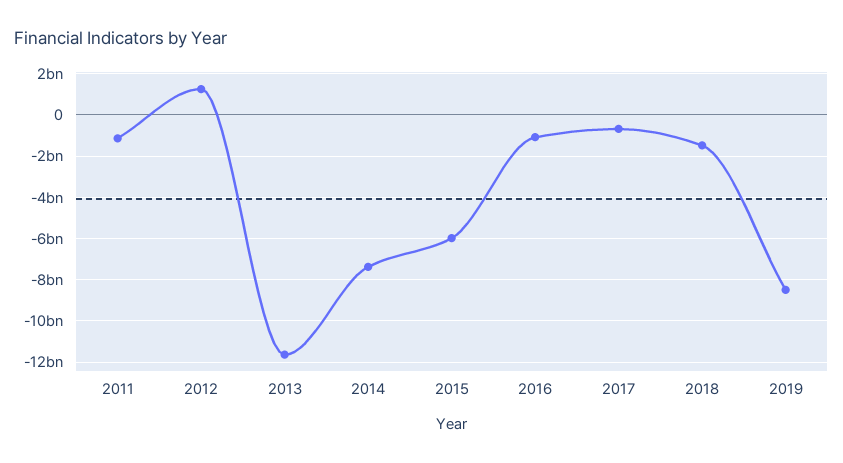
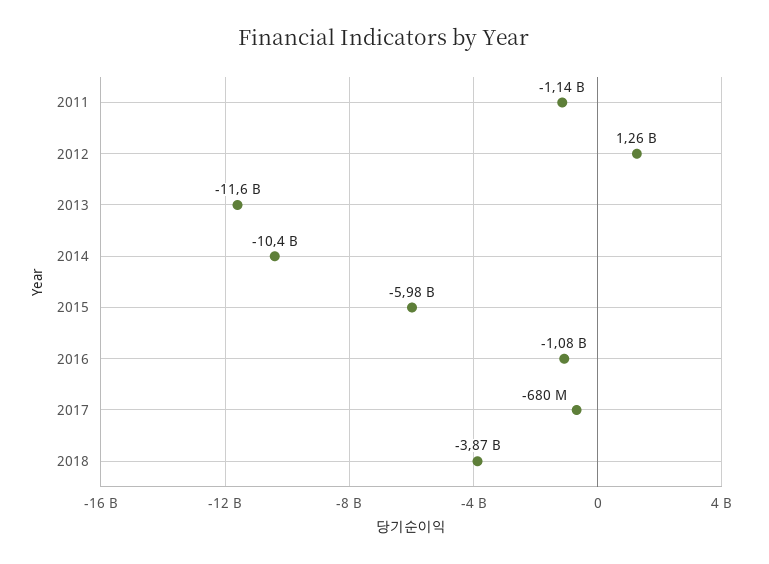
  {
    "2011": -1140000000,
    "2012": 1260000000,
    "2013": -11600000000,
-   "2014": -7500000000,
+   "2014": -10400000000,
    "2015": -5980000000,
    "2016": -1080000000,
    "2017": -680000000,
-   "2018": -1500000000,
+   "2018": -3870000000
-   "2019": -8500000000
  }

